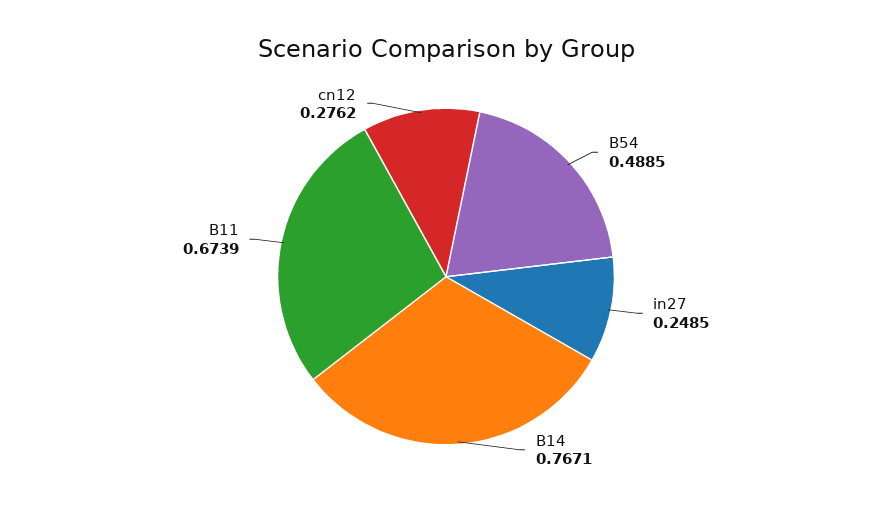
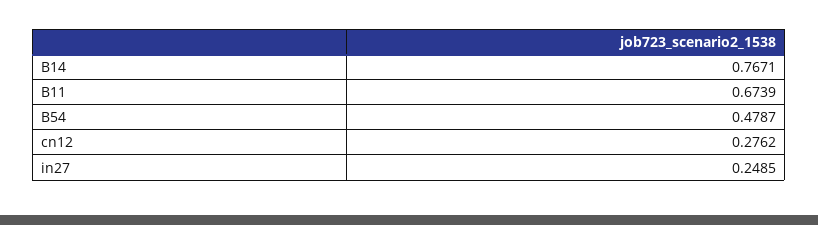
  {
-   "B54": 0.4885,
+   "B54": 0.4787,
    "in27": 0.2485,
    "B14": 0.7671,
    "B11": 0.6739,
    "cn12": 0.2762
  }

